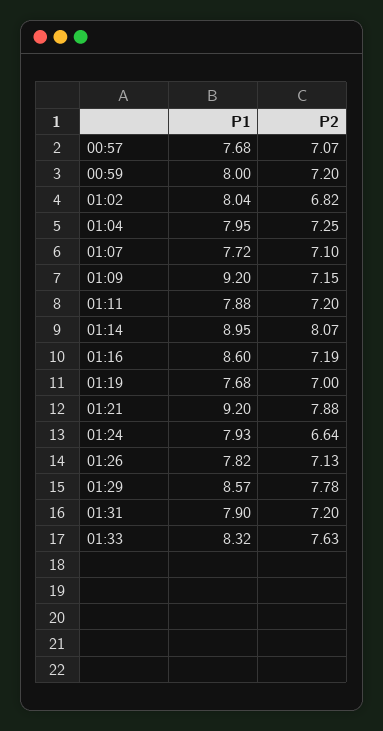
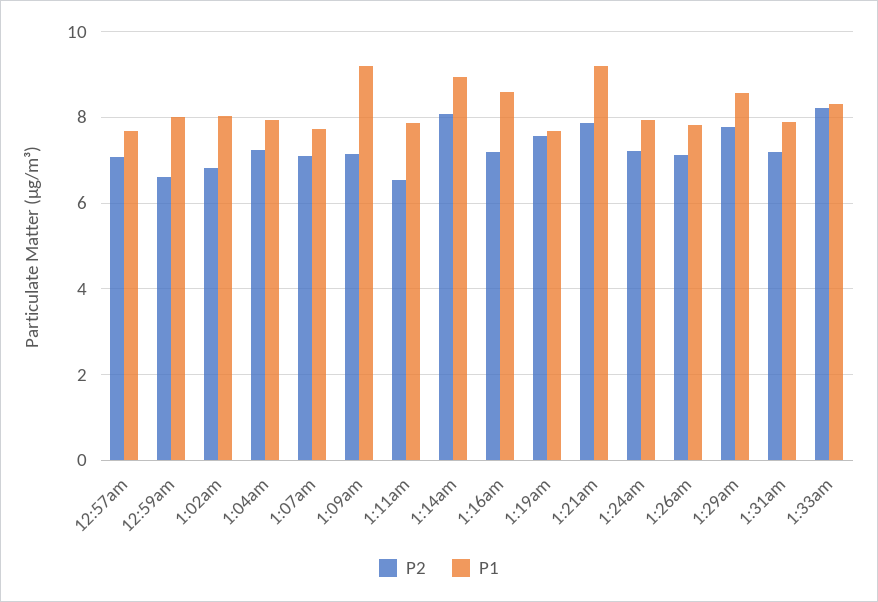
  {
    "P1": {
      "00:57": 7.68,
      "00:59": 8,
      "01:02": 8.04,
      "01:04": 7.95,
      "01:07": 7.72,
      "01:09": 9.2,
      "01:11": 7.88,
      "01:14": 8.95,
      "01:16": 8.6,
      "01:19": 7.68,
      "01:21": 9.2,
      "01:24": 7.93,
      "01:26": 7.82,
      "01:29": 8.57,
      "01:31": 7.9,
      "01:33": 8.32
    },
    "P2": {
      "00:57": 7.07,
-     "00:59": 7.2,
+     "00:59": 6.6,
      "01:02": 6.82,
      "01:04": 7.25,
      "01:07": 7.1,
      "01:09": 7.15,
-     "01:11": 7.2,
+     "01:11": 6.6,
      "01:14": 8.07,
      "01:16": 7.19,
-     "01:19": 7,
+     "01:19": 7.6,
      "01:21": 7.88,
-     "01:24": 6.64,
+     "01:24": 7.2,
      "01:26": 7.13,
      "01:29": 7.78,
      "01:31": 7.2,
-     "01:33": 7.63
+     "01:33": 8.2
    }
  }

